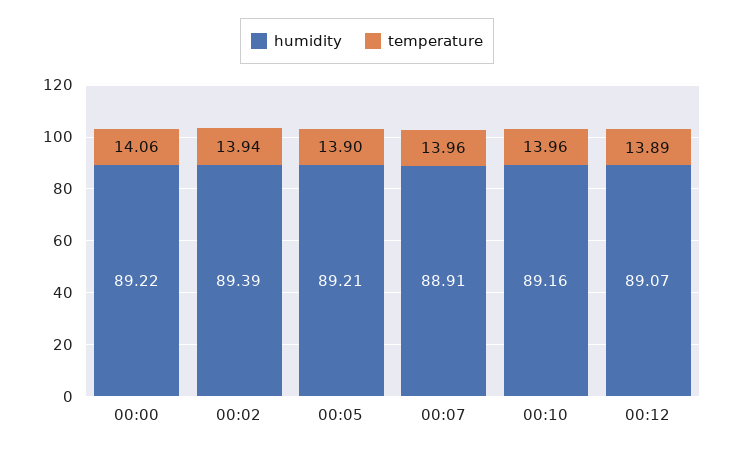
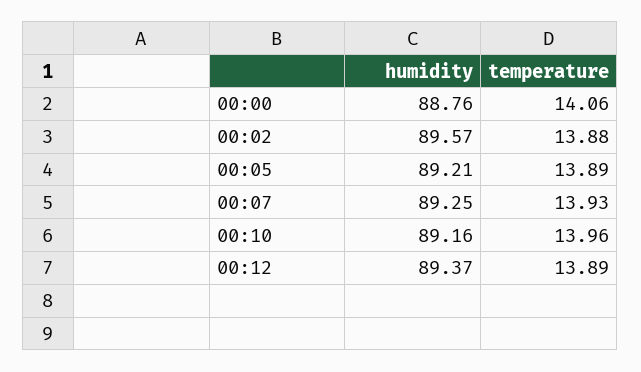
  {
    "humidity": {
-     "00:00": 89.22,
+     "00:00": 88.76,
-     "00:02": 89.39,
+     "00:02": 89.57,
      "00:05": 89.21,
-     "00:07": 88.91,
+     "00:07": 89.25,
      "00:10": 89.16,
-     "00:12": 89.07
+     "00:12": 89.37
    },
    "temperature": {
      "00:00": 14.06,
-     "00:02": 13.94,
+     "00:02": 13.88,
-     "00:05": 13.9,
+     "00:05": 13.89,
-     "00:07": 13.96,
+     "00:07": 13.93,
      "00:10": 13.96,
      "00:12": 13.89
    }
  }

